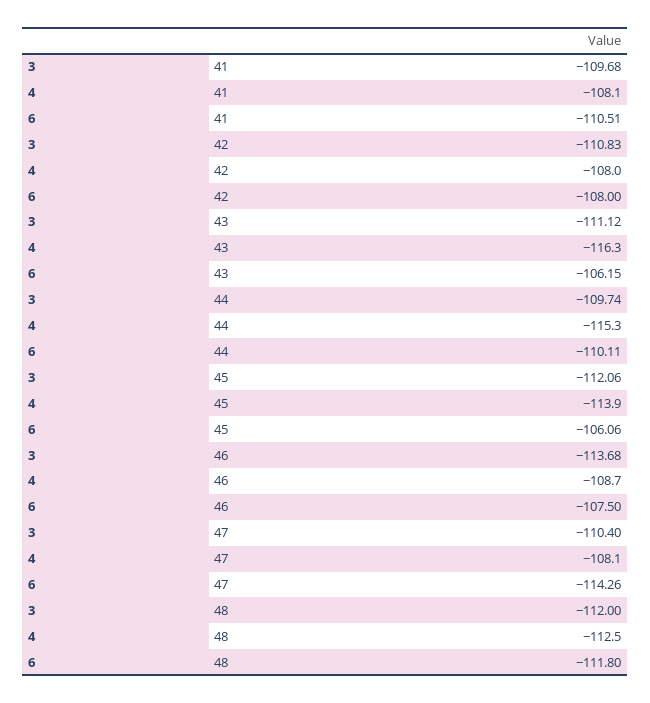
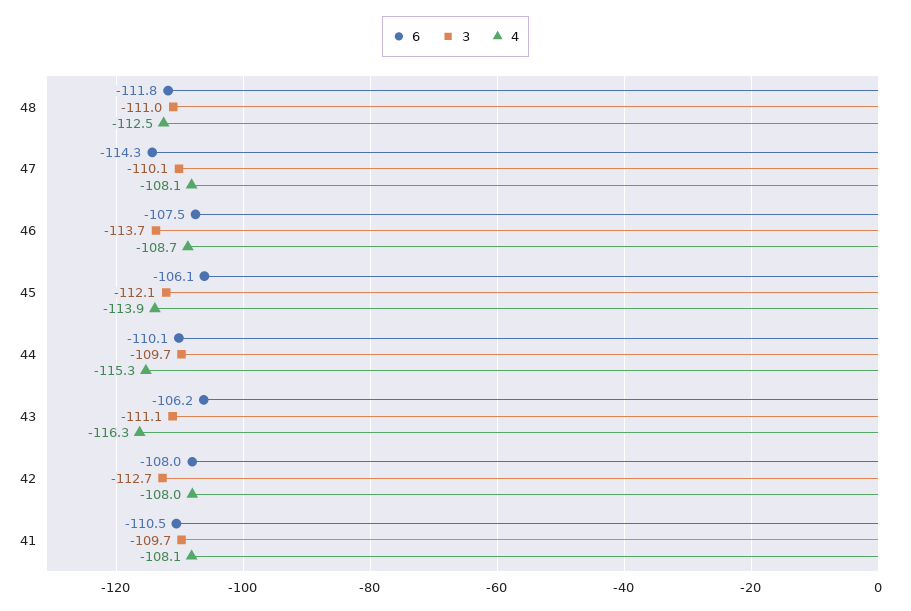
  {
    "3": {
      "41": -109.68,
-     "42": -110.83,
+     "42": -112.7,
      "43": -111.12,
      "44": -109.74,
      "45": -112.06,
      "46": -113.68,
-     "47": -110.4,
+     "47": -110.1,
-     "48": -112
+     "48": -111
    },
    "4": {
      "41": -108.1,
      "42": -108,
      "43": -116.3,
      "44": -115.3,
      "45": -113.9,
      "46": -108.7,
      "47": -108.1,
      "48": -112.5
    },
    "6": {
      "41": -110.51,
      "42": -108,
      "43": -106.15,
      "44": -110.11,
      "45": -106.06,
      "46": -107.5,
      "47": -114.26,
      "48": -111.8
    }
  }

